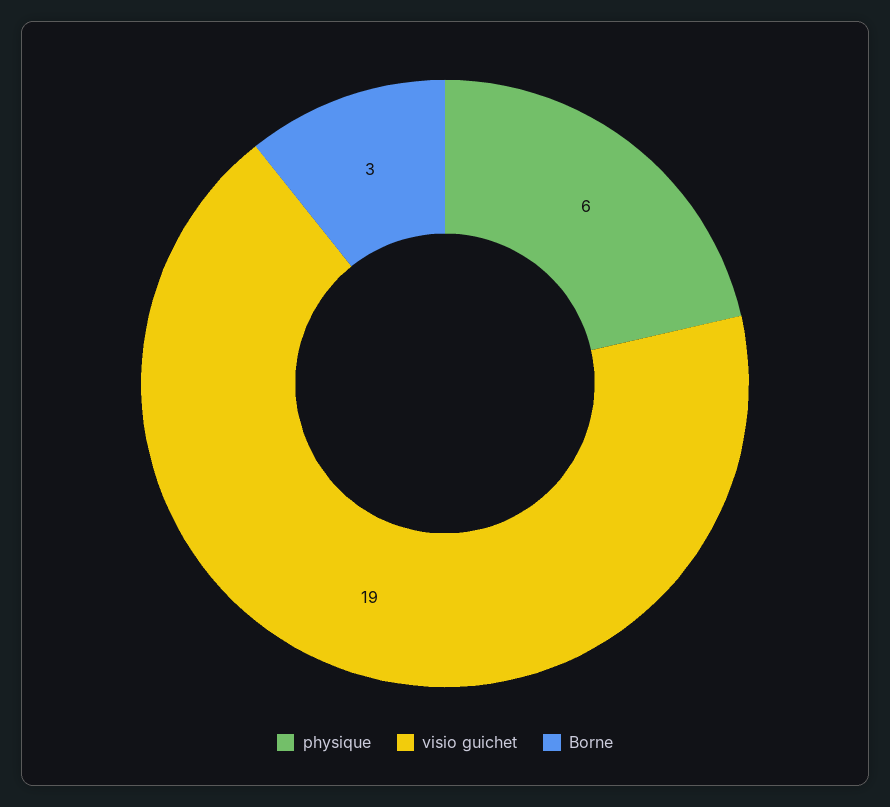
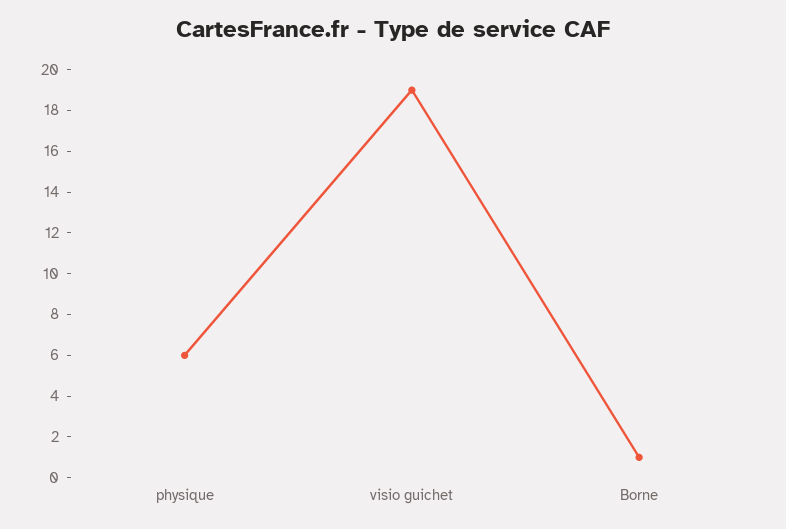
  {
    "physique": 6,
    "visio guichet": 19,
-   "Borne": 3
+   "Borne": 1
  }

